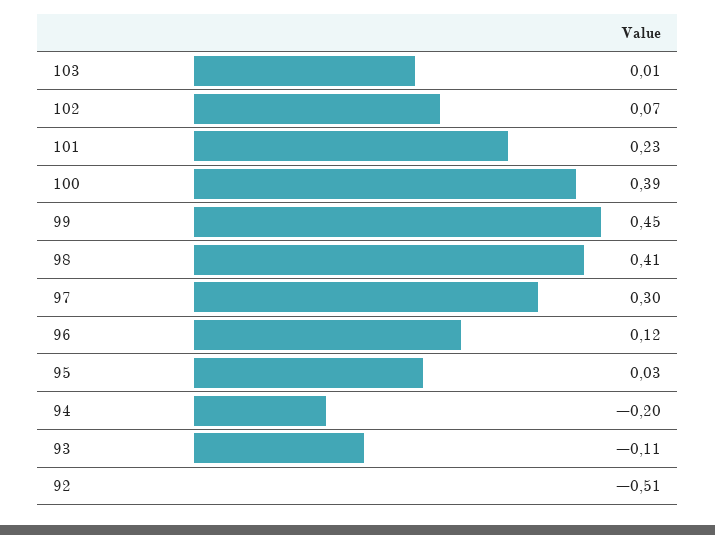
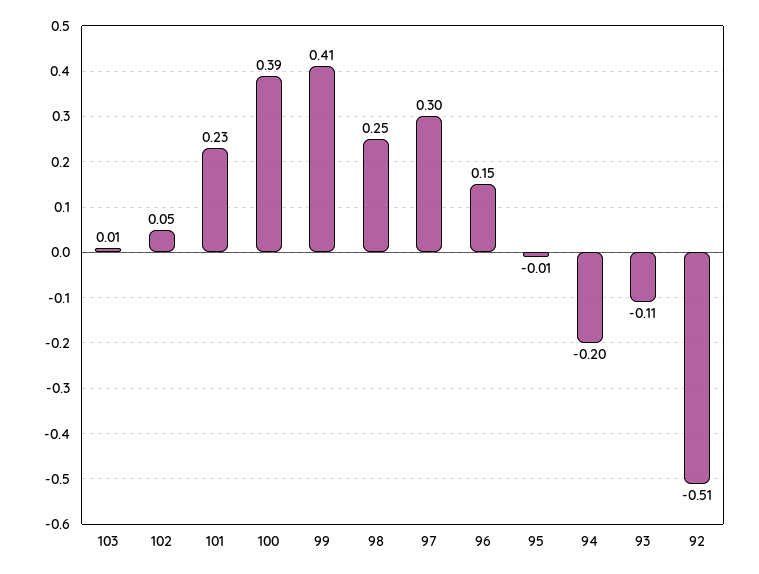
  {
    "103": 0.01,
-   "102": 0.07,
+   "102": 0.05,
    "101": 0.23,
    "100": 0.39,
-   "99": 0.45,
+   "99": 0.41,
-   "98": 0.41,
+   "98": 0.25,
    "97": 0.3,
-   "96": 0.12,
+   "96": 0.15,
-   "95": 0.03,
+   "95": -0.01,
    "94": -0.2,
    "93": -0.11,
    "92": -0.51
  }

